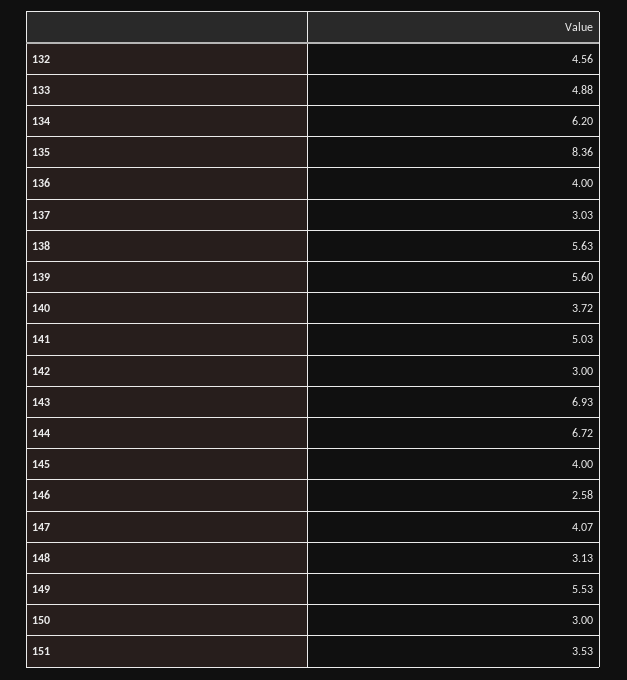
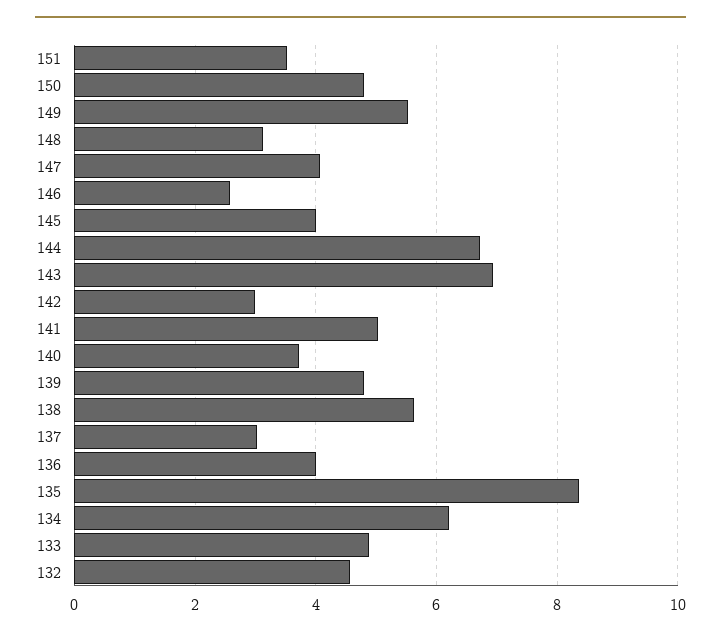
  {
    "132": 4.56,
    "133": 4.88,
    "134": 6.2,
    "135": 8.36,
    "136": 4,
    "137": 3.03,
    "138": 5.63,
-   "139": 5.6,
+   "139": 4.8,
    "140": 3.72,
    "141": 5.03,
    "142": 3,
    "143": 6.93,
    "144": 6.72,
    "145": 4,
    "146": 2.58,
    "147": 4.07,
    "148": 3.13,
    "149": 5.53,
-   "150": 3,
+   "150": 4.8,
    "151": 3.53
  }

